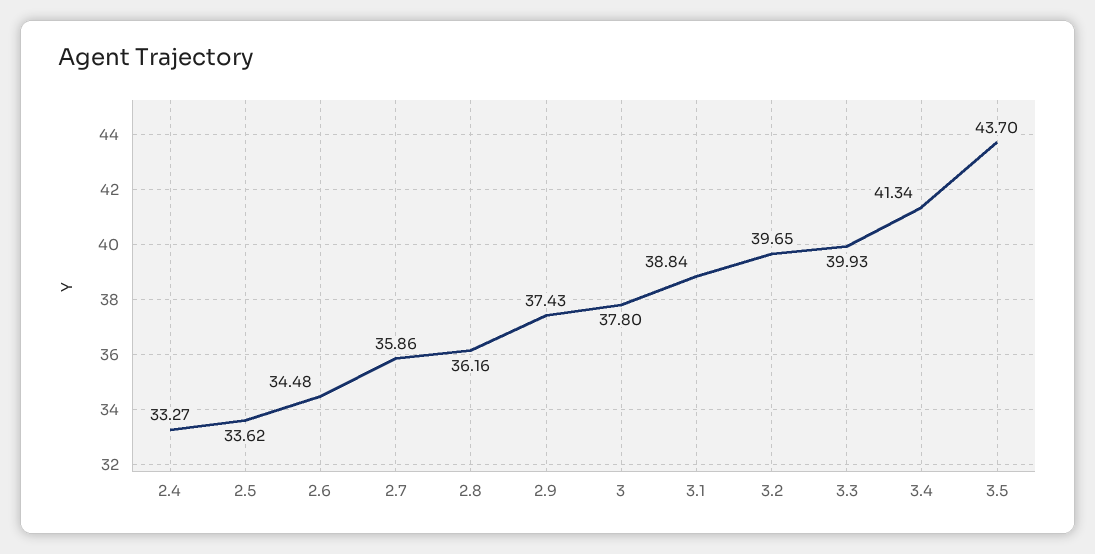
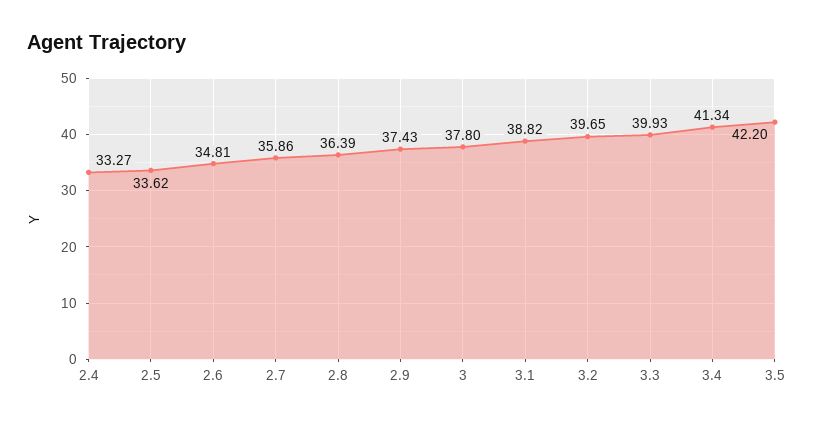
  {
    "2.4": 33.27,
    "2.5": 33.62,
-   "2.6": 34.48,
+   "2.6": 34.81,
    "2.7": 35.86,
-   "2.8": 36.16,
+   "2.8": 36.39,
    "2.9": 37.43,
    "3": 37.8,
-   "3.1": 38.84,
+   "3.1": 38.82,
    "3.2": 39.65,
    "3.3": 39.93,
    "3.4": 41.34,
-   "3.5": 43.7
+   "3.5": 42.2
  }

